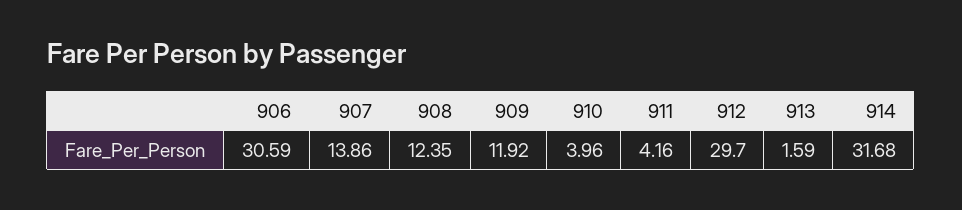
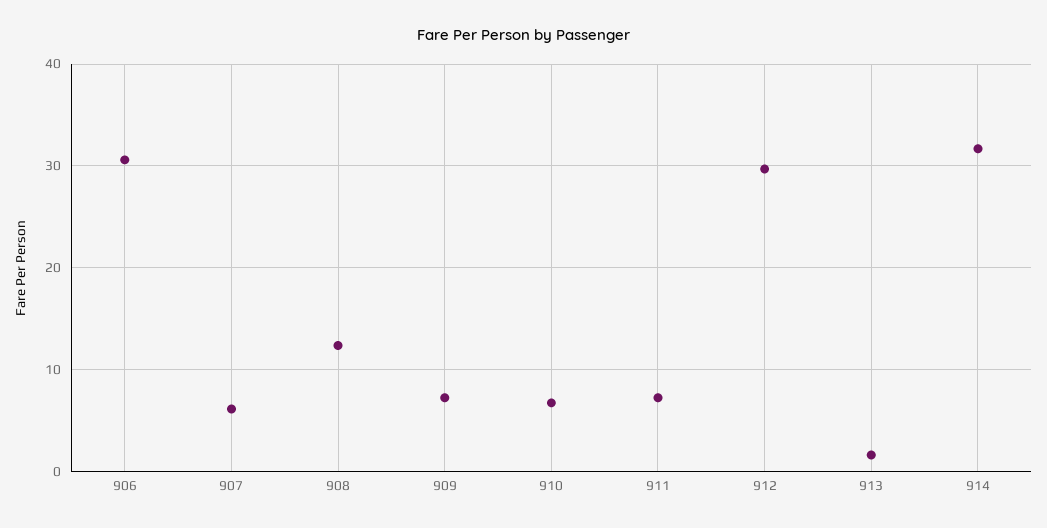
  {
    "906": 30.59,
-   "907": 13.86,
+   "907": 6,
    "908": 12.35,
-   "909": 11.92,
+   "909": 7,
-   "910": 3.96,
+   "910": 7,
-   "911": 4.16,
+   "911": 7,
    "912": 29.7,
    "913": 1.59,
    "914": 31.68
  }

